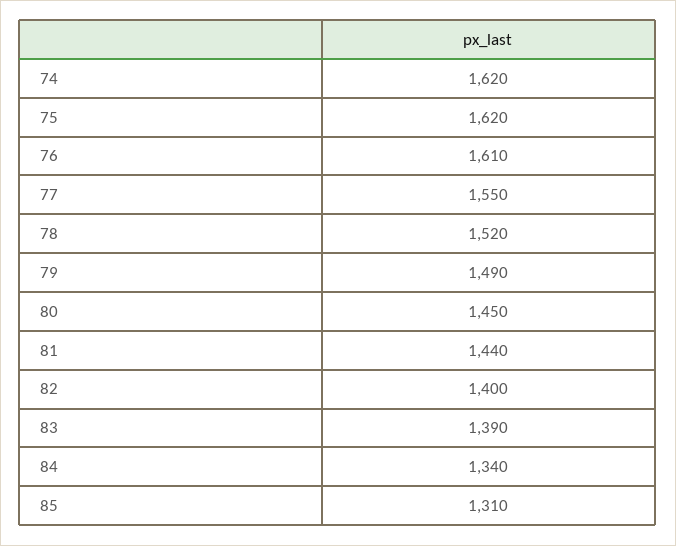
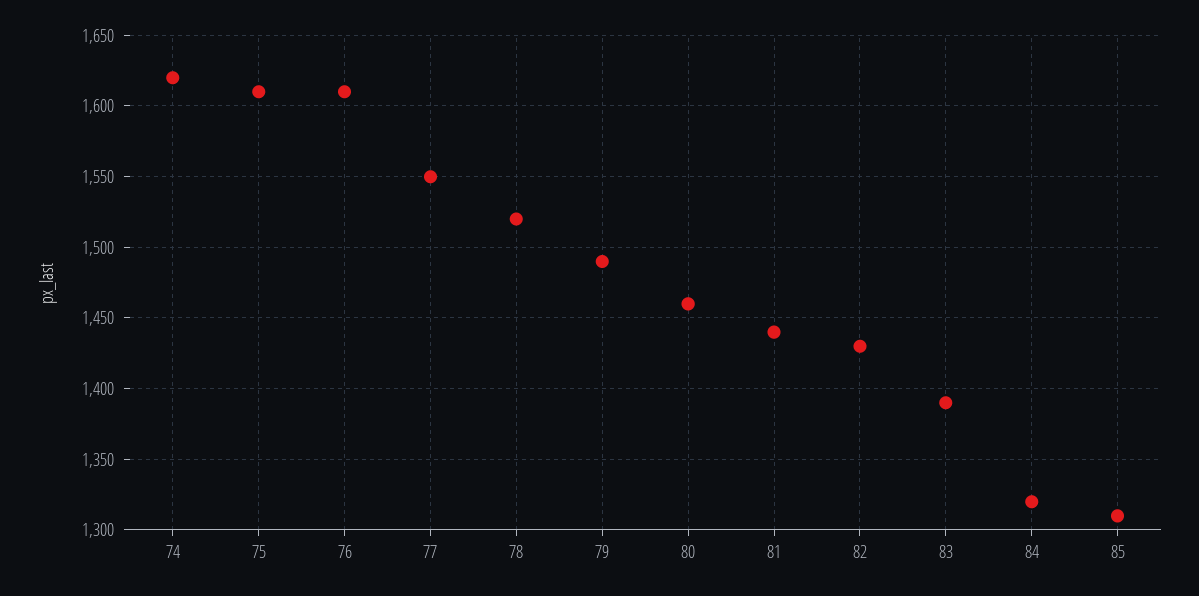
  {
    "74": 1620,
-   "75": 1620,
+   "75": 1610,
    "76": 1610,
    "77": 1550,
    "78": 1520,
    "79": 1490,
-   "80": 1450,
+   "80": 1460,
    "81": 1440,
-   "82": 1400,
+   "82": 1430,
    "83": 1390,
-   "84": 1340,
+   "84": 1320,
    "85": 1310
  }

